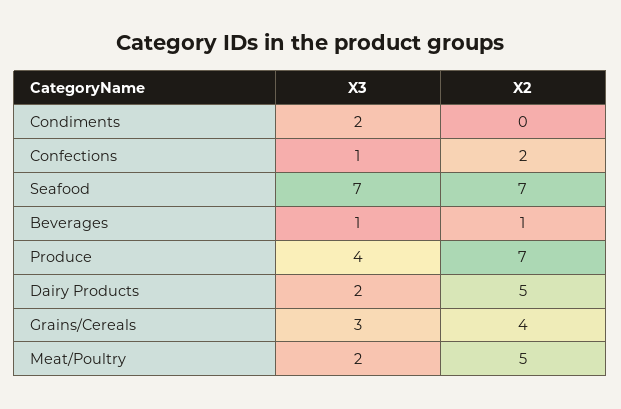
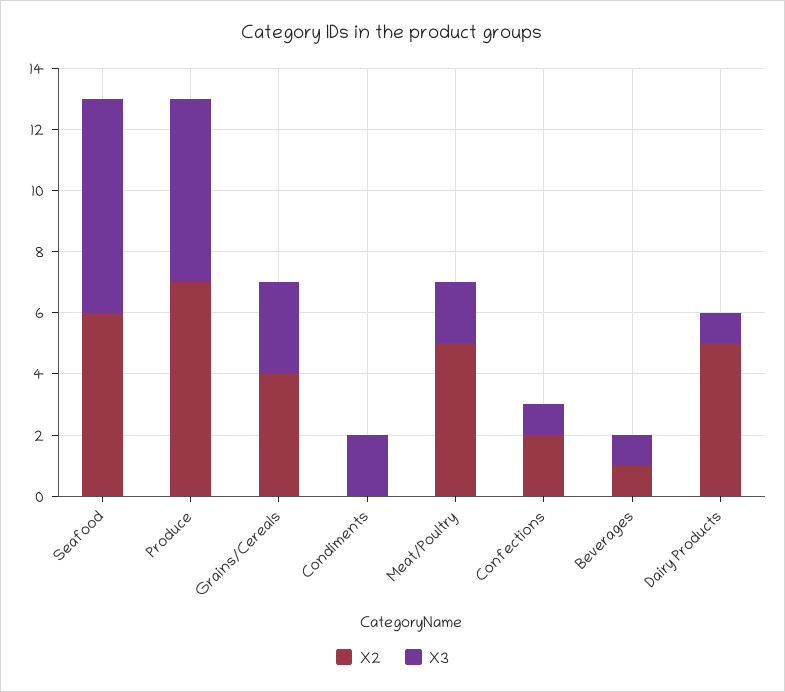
  {
    "X3": {
      "Condiments": 2,
      "Confections": 1,
      "Seafood": 7,
      "Beverages": 1,
-     "Produce": 4,
+     "Produce": 6,
-     "Dairy Products": 2,
+     "Dairy Products": 1,
      "Grains/Cereals": 3,
      "Meat/Poultry": 2
    },
    "X2": {
      "Condiments": 0,
      "Confections": 2,
-     "Seafood": 7,
+     "Seafood": 6,
      "Beverages": 1,
      "Produce": 7,
      "Dairy Products": 5,
      "Grains/Cereals": 4,
      "Meat/Poultry": 5
    }
  }

